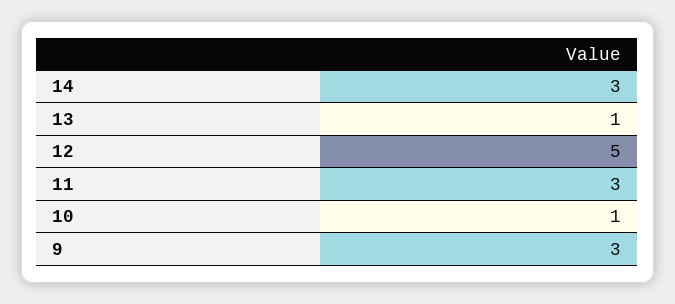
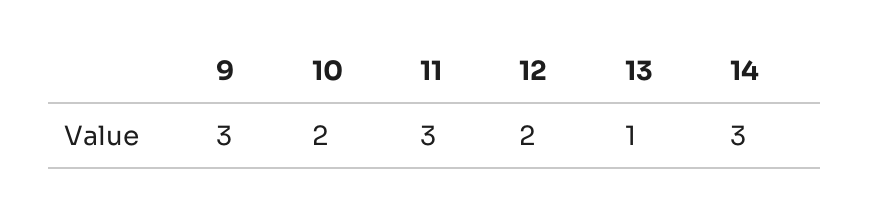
  {
    "14": 3,
    "13": 1,
-   "12": 5,
+   "12": 2,
    "11": 3,
-   "10": 1,
+   "10": 2,
    "9": 3
  }

